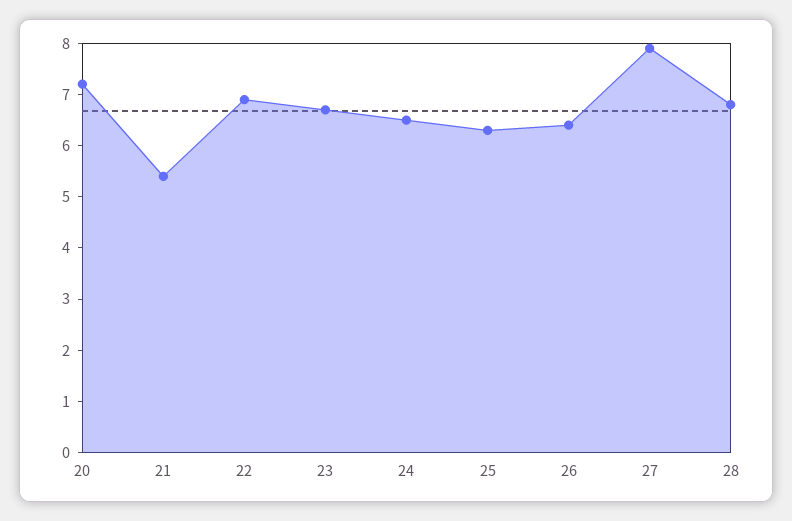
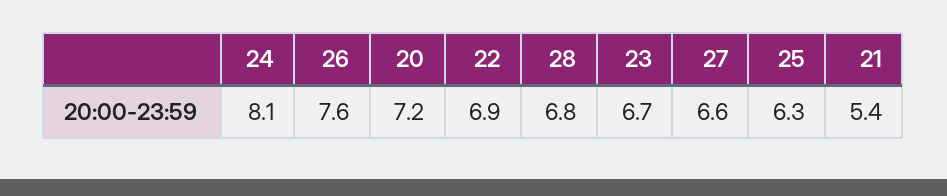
  {
    "20": 7.2,
    "21": 5.4,
    "22": 6.9,
    "23": 6.7,
-   "24": 6.5,
+   "24": 8.1,
    "25": 6.3,
-   "26": 6.5,
+   "26": 7.6,
-   "27": 8,
+   "27": 6.6,
    "28": 6.8
  }

